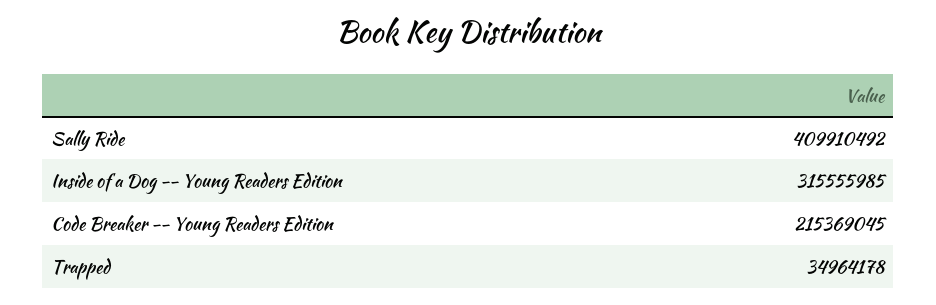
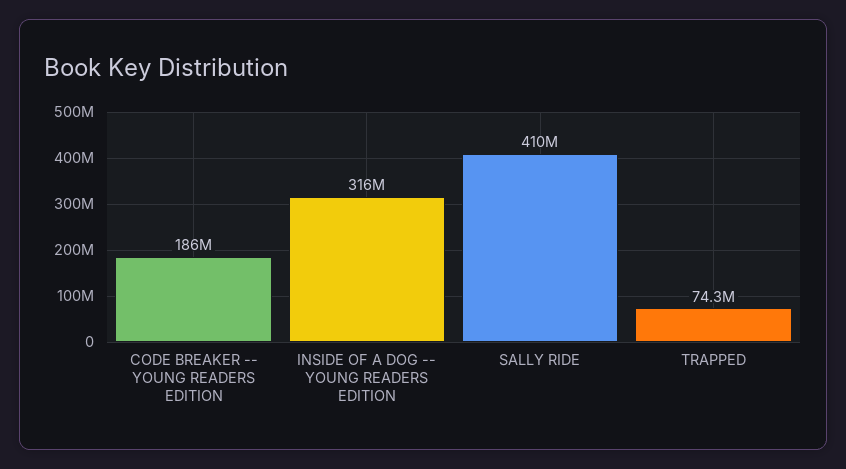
  {
    "Sally Ride": 409910492,
    "Inside of a Dog -- Young Readers Edition": 315555985,
-   "Code Breaker -- Young Readers Edition": 215369045,
+   "Code Breaker -- Young Readers Edition": 186000000,
-   "Trapped": 34964178
+   "Trapped": 74300000
  }

